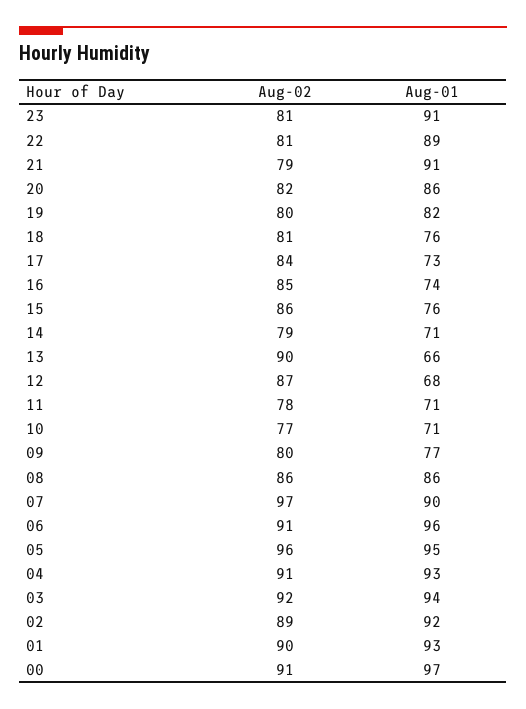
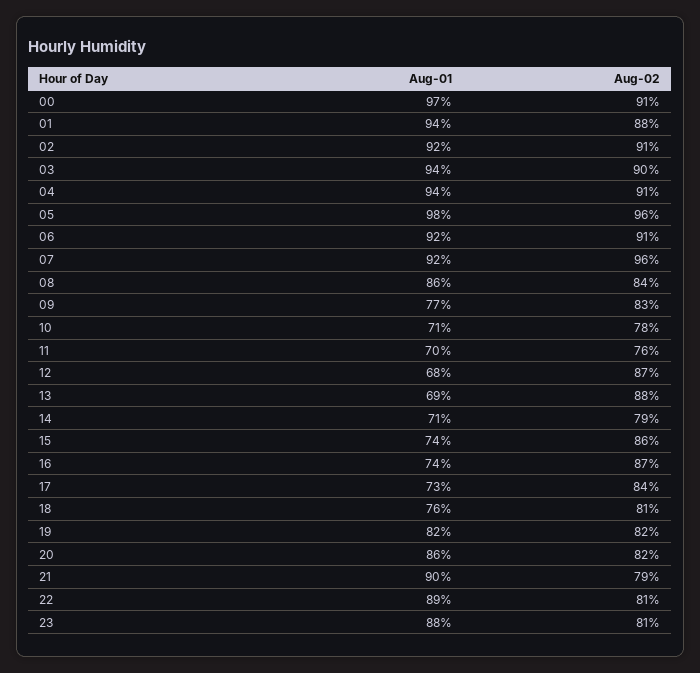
  {
    "Aug-02": {
      "23": 81,
      "22": 81,
      "21": 79,
      "20": 82,
-     "19": 80,
+     "19": 82,
      "18": 81,
      "17": 84,
-     "16": 85,
+     "16": 87,
      "15": 86,
      "14": 79,
-     "13": 90,
+     "13": 88,
      "12": 87,
-     "11": 78,
+     "11": 76,
-     "10": 77,
+     "10": 78,
-     "09": 80,
+     "09": 83,
-     "08": 86,
+     "08": 84,
-     "07": 97,
+     "07": 96,
      "06": 91,
      "05": 96,
      "04": 91,
-     "03": 92,
+     "03": 90,
-     "02": 89,
+     "02": 91,
-     "01": 90,
+     "01": 88,
      "00": 91
    },
    "Aug-01": {
-     "23": 91,
+     "23": 88,
      "22": 89,
-     "21": 91,
+     "21": 90,
      "20": 86,
      "19": 82,
      "18": 76,
      "17": 73,
      "16": 74,
-     "15": 76,
+     "15": 74,
      "14": 71,
-     "13": 66,
+     "13": 69,
      "12": 68,
-     "11": 71,
+     "11": 70,
      "10": 71,
      "09": 77,
      "08": 86,
-     "07": 90,
+     "07": 92,
-     "06": 96,
+     "06": 92,
-     "05": 95,
+     "05": 98,
-     "04": 93,
+     "04": 94,
      "03": 94,
      "02": 92,
-     "01": 93,
+     "01": 94,
      "00": 97
    }
  }

